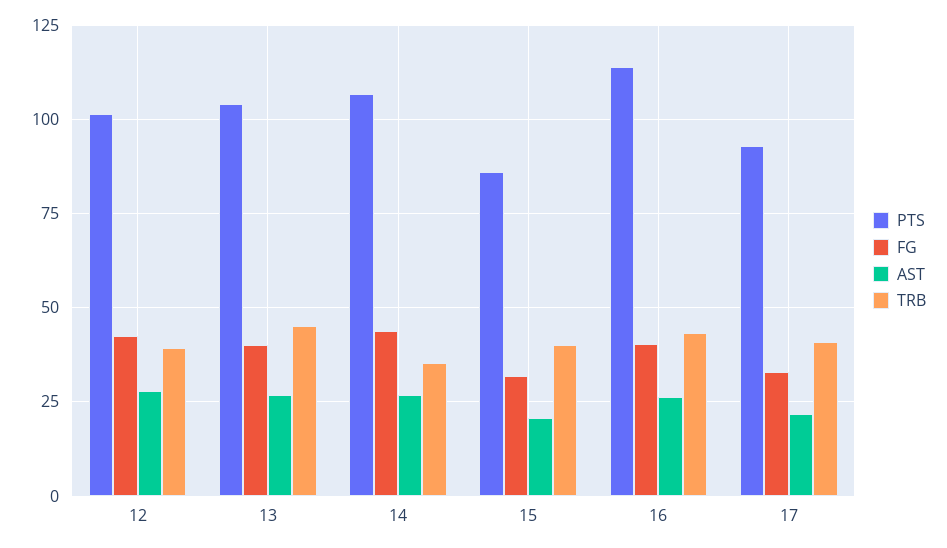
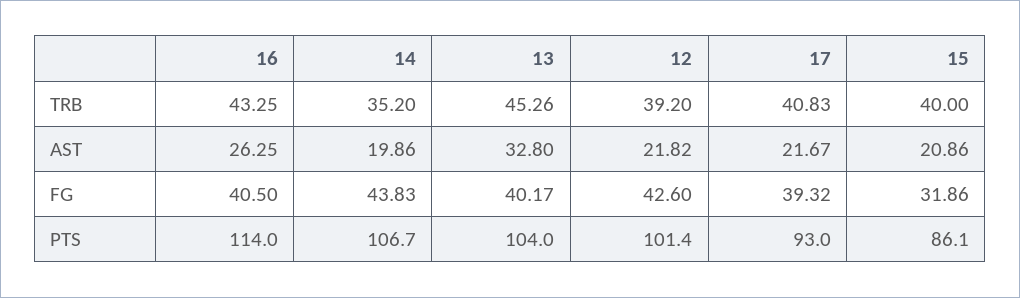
  {
    "PTS": {
      "12": 101.4,
      "13": 104,
      "14": 106.7,
      "15": 86.1,
      "16": 114,
      "17": 93
    },
    "FG": {
      "12": 42.6,
      "13": 40.17,
      "14": 43.83,
      "15": 31.86,
      "16": 40.5,
-     "17": 32.5
+     "17": 39.32
    },
    "AST": {
-     "12": 27.5,
+     "12": 21.82,
-     "13": 27.5,
+     "13": 32.8,
-     "14": 27.5,
+     "14": 19.86,
      "15": 20.86,
      "16": 26.25,
      "17": 21.67
    },
    "TRB": {
      "12": 39.2,
      "13": 45.26,
      "14": 35.2,
      "15": 40,
      "16": 43.25,
      "17": 40.83
    }
  }

